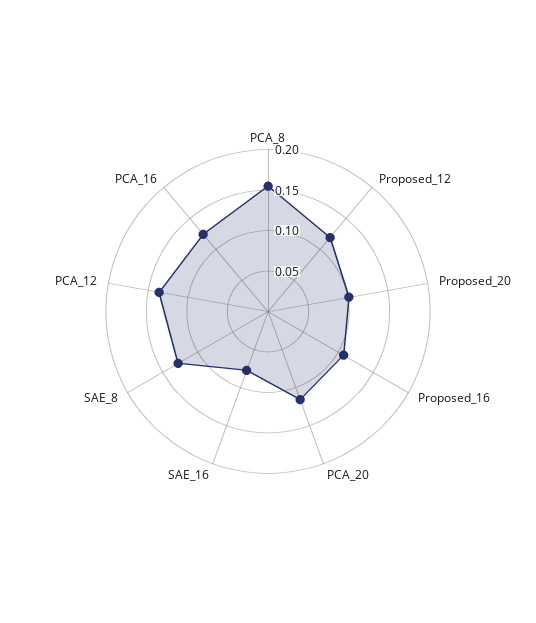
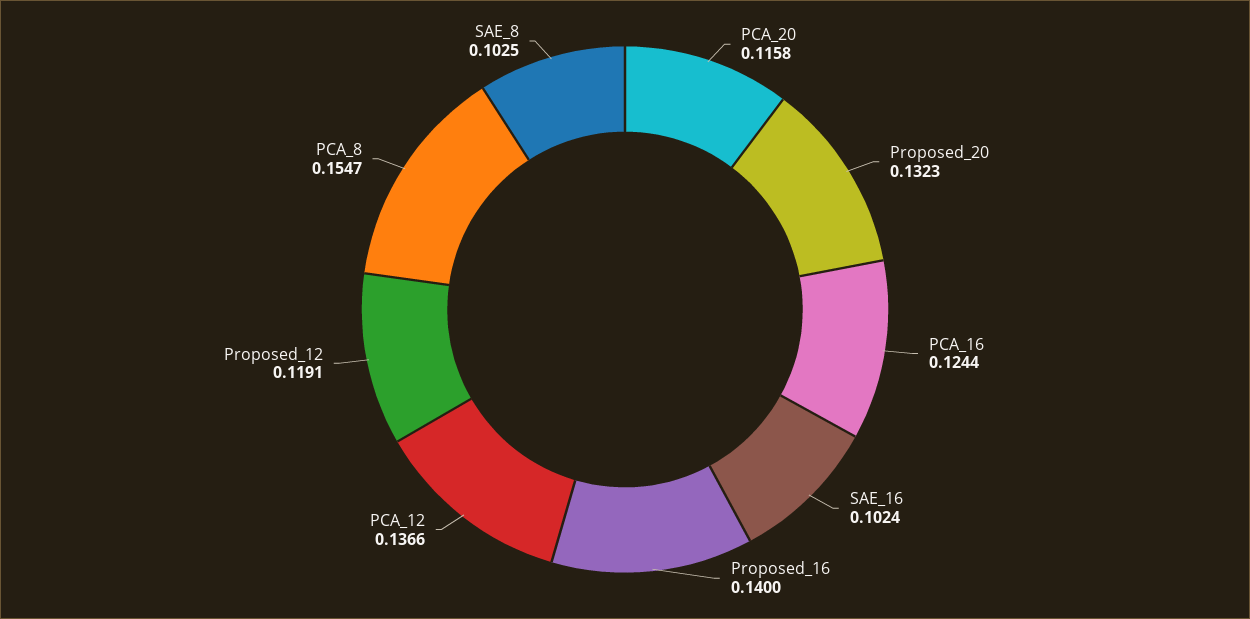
  {
    "PCA_8": 0.1547,
    "Proposed_12": 0.1191,
-   "Proposed_20": 0.1,
+   "Proposed_20": 0.1323,
-   "Proposed_16": 0.11,
+   "Proposed_16": 0.14,
    "PCA_20": 0.1158,
-   "SAE_16": 0.08,
+   "SAE_16": 0.1024,
-   "SAE_8": 0.13,
+   "SAE_8": 0.1025,
    "PCA_12": 0.1366,
    "PCA_16": 0.1244
  }

